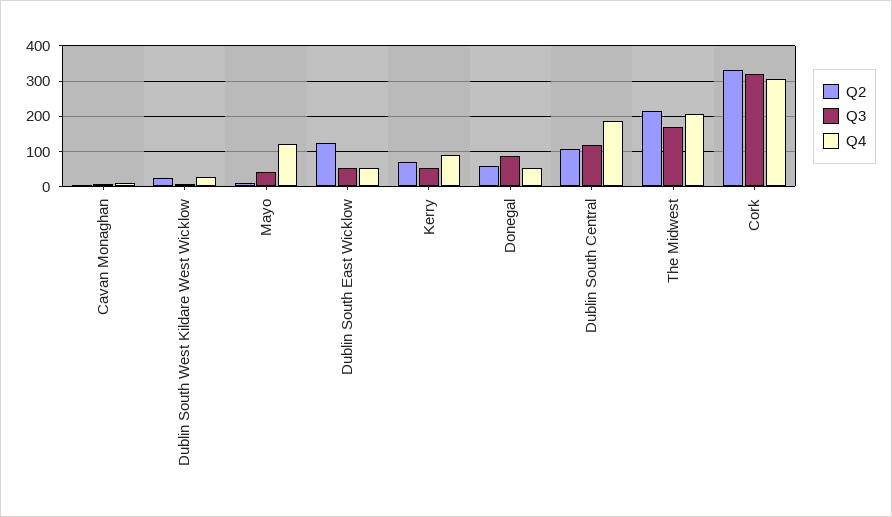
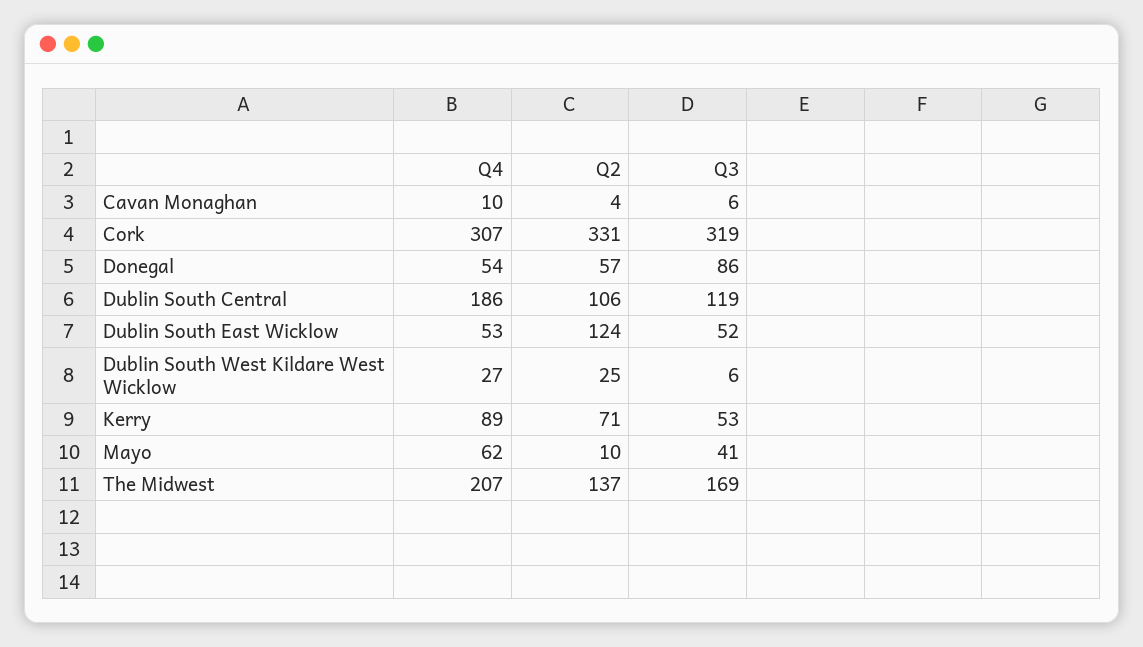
  {
    "Q2": {
      "Cavan Monaghan": 4,
      "Dublin South West Kildare West Wicklow": 25,
      "Mayo": 10,
      "Dublin South East Wicklow": 124,
      "Kerry": 71,
      "Donegal": 57,
      "Dublin South Central": 106,
-     "The Midwest": 220,
+     "The Midwest": 137,
      "Cork": 331
    },
    "Q3": {
      "Cavan Monaghan": 6,
      "Dublin South West Kildare West Wicklow": 6,
      "Mayo": 41,
      "Dublin South East Wicklow": 52,
      "Kerry": 53,
      "Donegal": 86,
      "Dublin South Central": 119,
      "The Midwest": 169,
      "Cork": 319
    },
    "Q4": {
      "Cavan Monaghan": 10,
      "Dublin South West Kildare West Wicklow": 27,
-     "Mayo": 120,
+     "Mayo": 62,
      "Dublin South East Wicklow": 53,
      "Kerry": 89,
      "Donegal": 54,
      "Dublin South Central": 186,
      "The Midwest": 207,
      "Cork": 307
    }
  }

